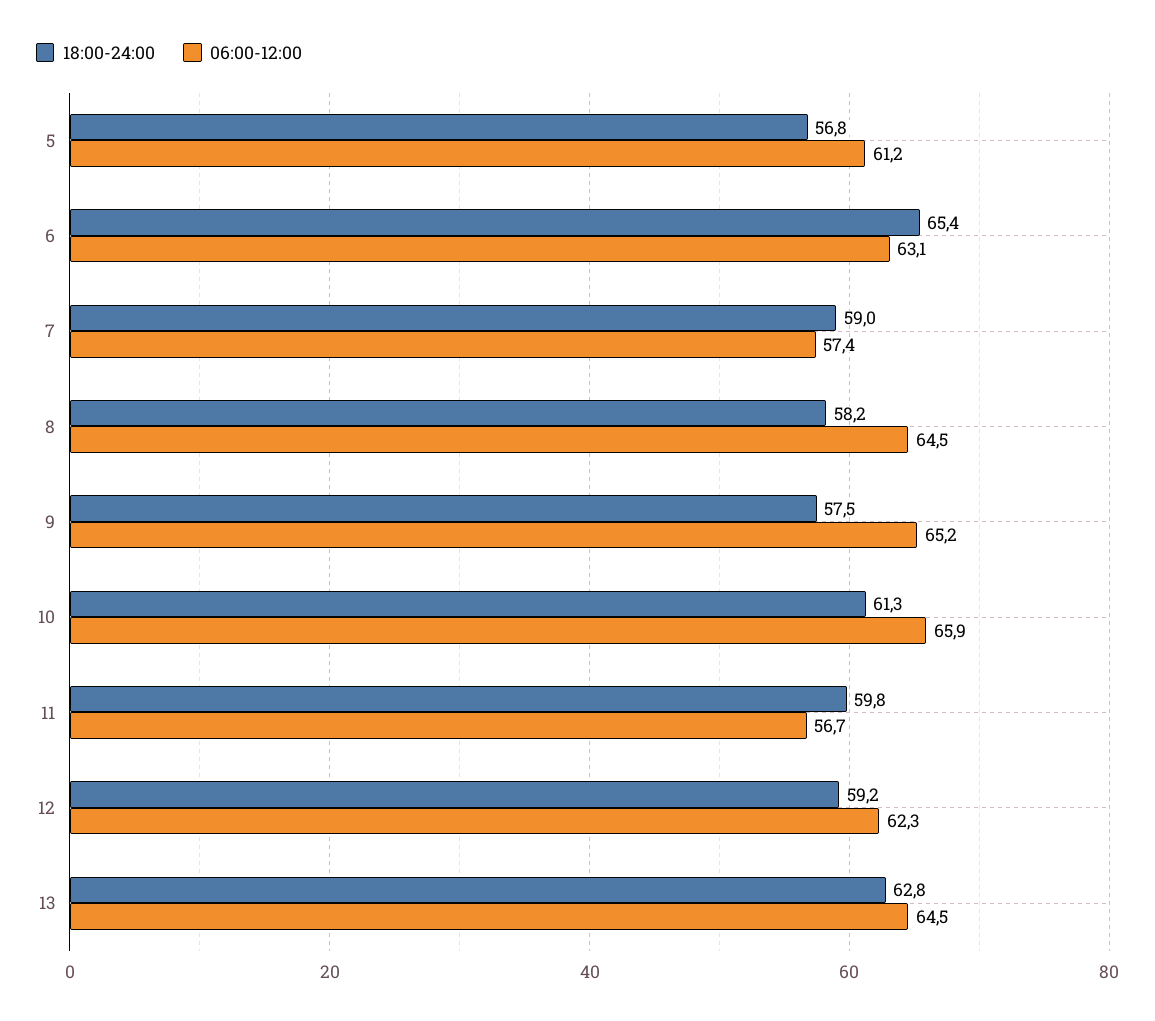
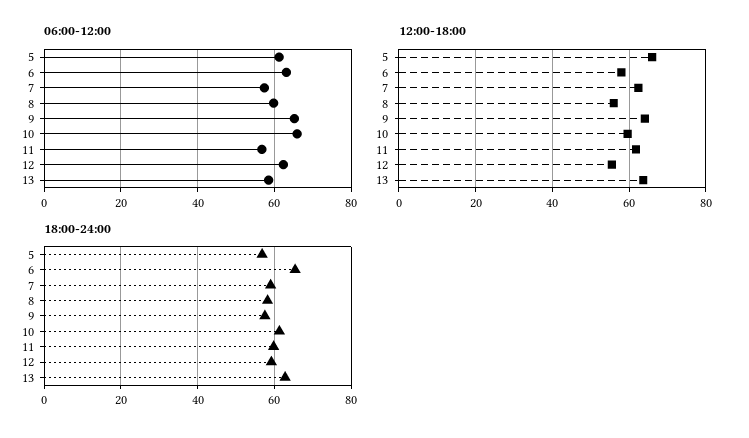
  {
    "18:00-24:00": {
      "5": 56.8,
      "6": 65.4,
      "7": 59,
      "8": 58.2,
      "9": 57.5,
      "10": 61.3,
      "11": 59.8,
      "12": 59.2,
      "13": 62.8
    },
    "06:00-12:00": {
      "5": 61.2,
      "6": 63.1,
      "7": 57.4,
-     "8": 64.5,
+     "8": 60,
      "9": 65.2,
      "10": 65.9,
      "11": 56.7,
      "12": 62.3,
-     "13": 64.5
+     "13": 58
-   }
+   },
+   "12:00-18:00": {
+     "5": 66,
+     "6": 58,
+     "7": 62,
+     "8": 56,
+     "9": 64,
+     "10": 60,
+     "11": 62,
+     "12": 56,
+     "13": 64
+   }
  }

